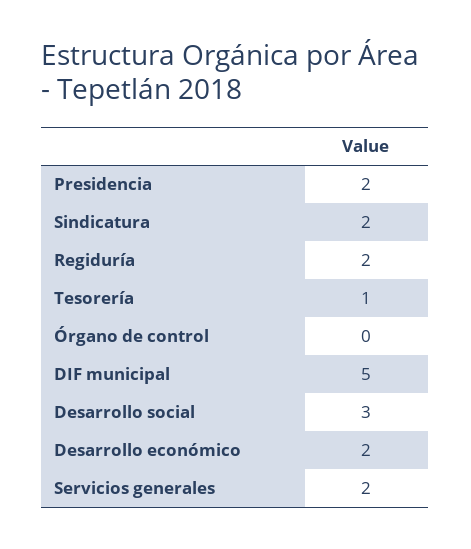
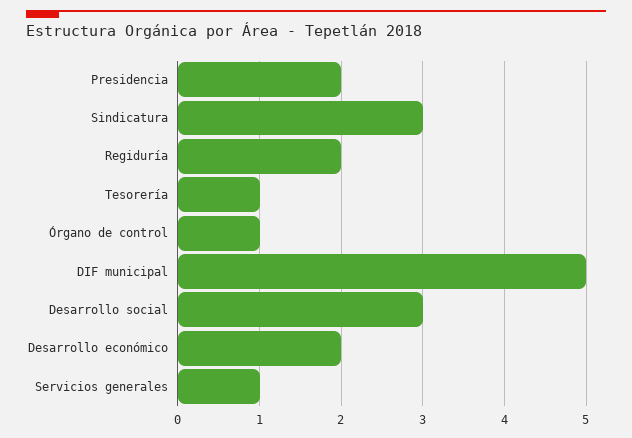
  {
    "Presidencia": 2,
-   "Sindicatura": 2,
+   "Sindicatura": 3,
    "Regiduría": 2,
    "Tesorería": 1,
-   "Órgano de control": 0,
+   "Órgano de control": 1,
    "DIF municipal": 5,
    "Desarrollo social": 3,
    "Desarrollo económico": 2,
-   "Servicios generales": 2
+   "Servicios generales": 1
  }

